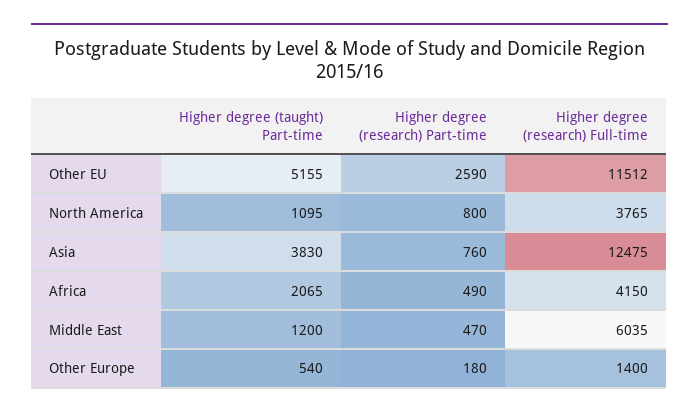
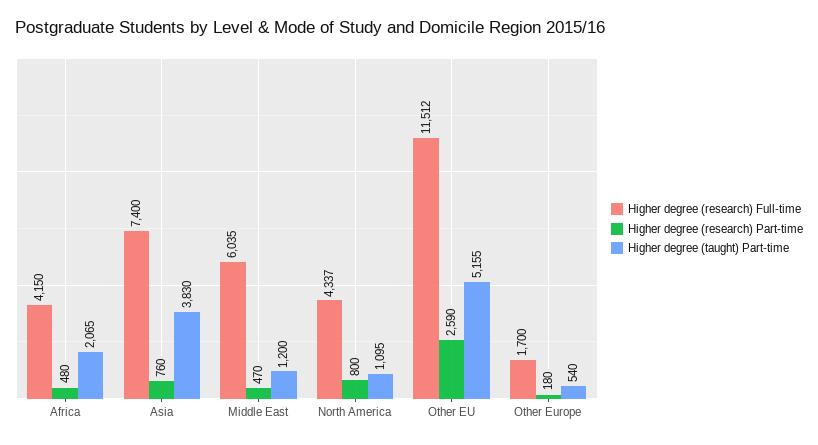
  {
    "Higher degree (taught) Part-time": {
      "Other EU": 5155,
      "North America": 1095,
      "Asia": 3830,
      "Africa": 2065,
      "Middle East": 1200,
      "Other Europe": 540
    },
    "Higher degree (research) Part-time": {
      "Other EU": 2590,
      "North America": 800,
      "Asia": 760,
-     "Africa": 490,
+     "Africa": 480,
      "Middle East": 470,
      "Other Europe": 180
    },
    "Higher degree (research) Full-time": {
      "Other EU": 11512,
-     "North America": 3765,
+     "North America": 4337,
-     "Asia": 12475,
+     "Asia": 7400,
      "Africa": 4150,
      "Middle East": 6035,
-     "Other Europe": 1400
+     "Other Europe": 1700
    }
  }

